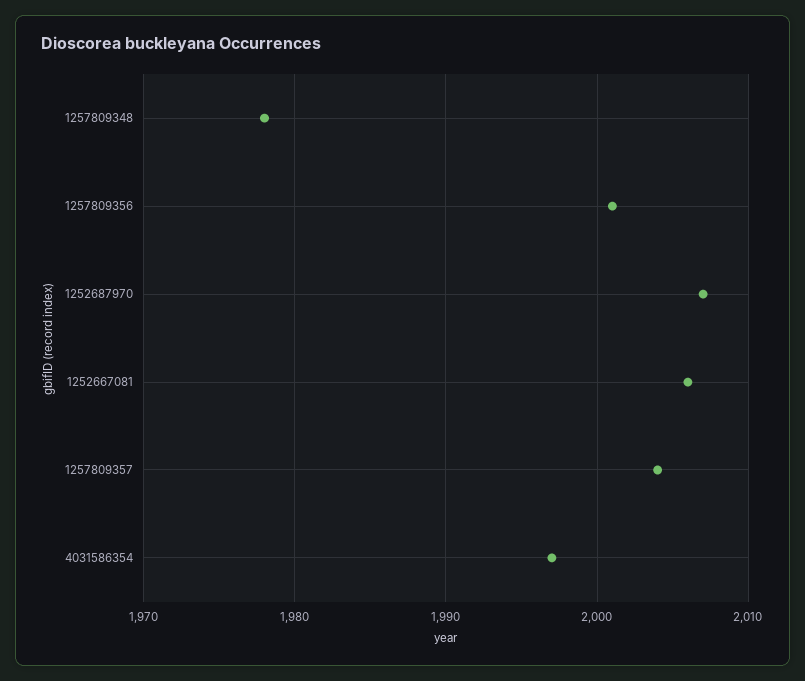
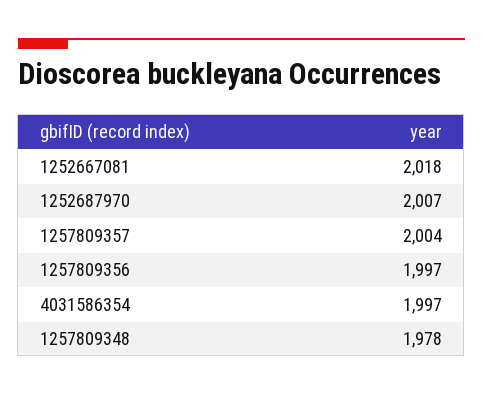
  {
    "1257809348": 1978,
-   "1257809356": 2001,
+   "1257809356": 1997,
    "1252687970": 2007,
-   "1252667081": 2006,
+   "1252667081": 2018,
    "1257809357": 2004,
    "4031586354": 1997
  }

